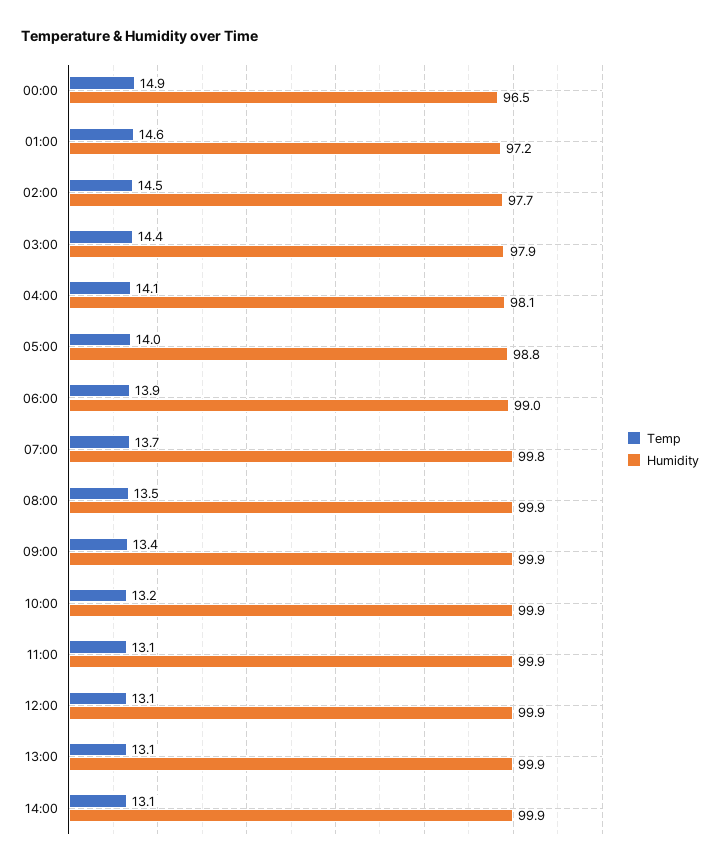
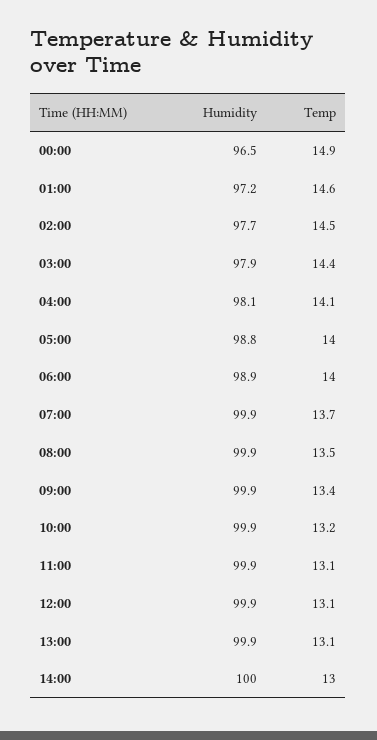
  {
    "Temp": {
      "00:00": 14.9,
      "01:00": 14.6,
      "02:00": 14.5,
      "03:00": 14.4,
      "04:00": 14.1,
      "05:00": 14,
-     "06:00": 13.9,
+     "06:00": 14,
      "07:00": 13.7,
      "08:00": 13.5,
      "09:00": 13.4,
      "10:00": 13.2,
      "11:00": 13.1,
      "12:00": 13.1,
      "13:00": 13.1,
-     "14:00": 13.1
+     "14:00": 13
    },
    "Humidity": {
      "00:00": 96.5,
      "01:00": 97.2,
      "02:00": 97.7,
      "03:00": 97.9,
      "04:00": 98.1,
      "05:00": 98.8,
-     "06:00": 99,
+     "06:00": 98.9,
-     "07:00": 99.8,
+     "07:00": 99.9,
      "08:00": 99.9,
      "09:00": 99.9,
      "10:00": 99.9,
      "11:00": 99.9,
      "12:00": 99.9,
      "13:00": 99.9,
-     "14:00": 99.9
+     "14:00": 100
    }
  }

